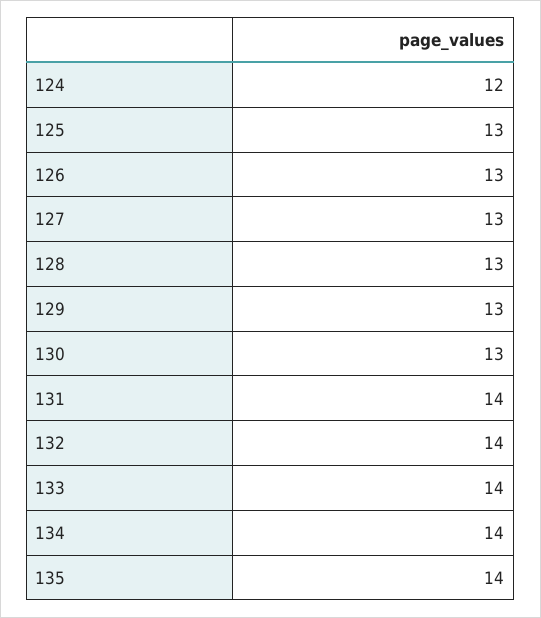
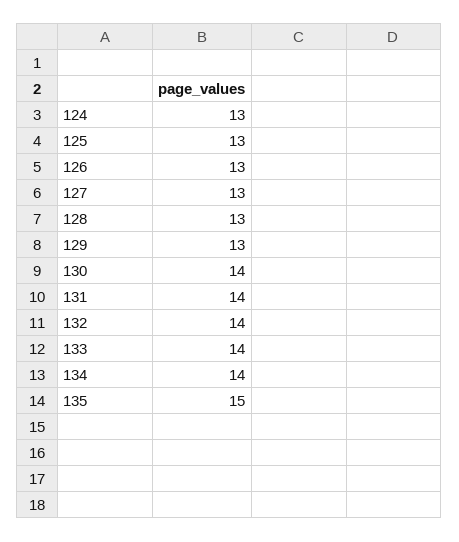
  {
-   "124": 12,
+   "124": 13,
    "125": 13,
    "126": 13,
    "127": 13,
    "128": 13,
    "129": 13,
-   "130": 13,
+   "130": 14,
    "131": 14,
    "132": 14,
    "133": 14,
    "134": 14,
-   "135": 14
+   "135": 15
  }

